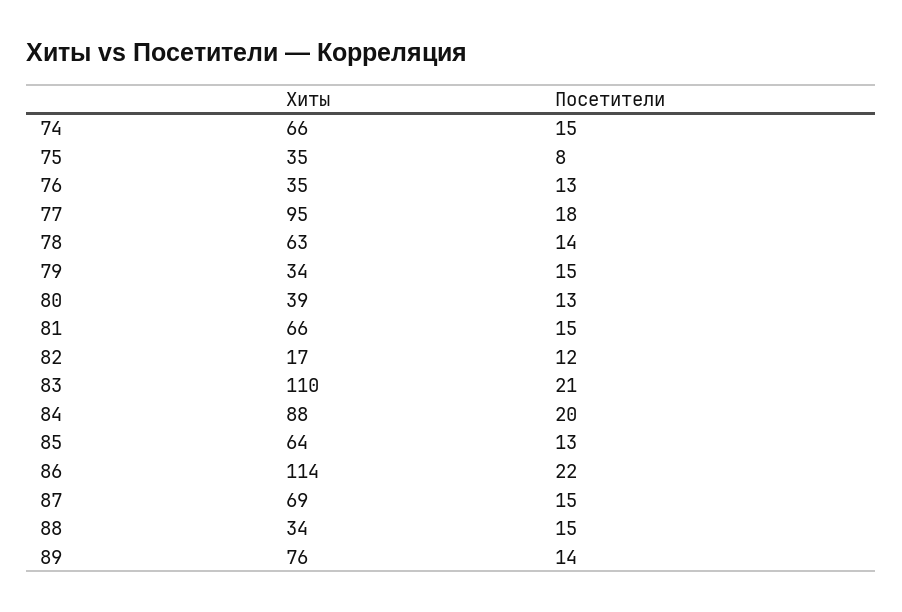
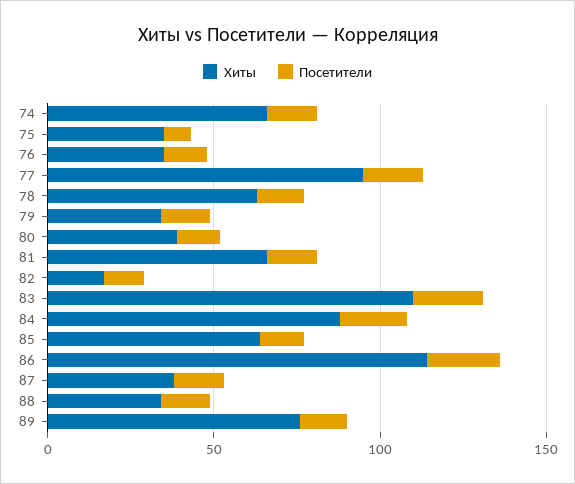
  {
    "Хиты": {
      "74": 66,
      "75": 35,
      "76": 35,
      "77": 95,
      "78": 63,
      "79": 34,
      "80": 39,
      "81": 66,
      "82": 17,
      "83": 110,
      "84": 88,
      "85": 64,
      "86": 114,
-     "87": 69,
+     "87": 40,
      "88": 34,
      "89": 76
    },
    "Посетители": {
      "74": 15,
      "75": 8,
      "76": 13,
      "77": 18,
      "78": 14,
      "79": 15,
      "80": 13,
      "81": 15,
      "82": 12,
      "83": 21,
      "84": 20,
      "85": 13,
      "86": 22,
      "87": 15,
      "88": 15,
      "89": 14
    }
  }

